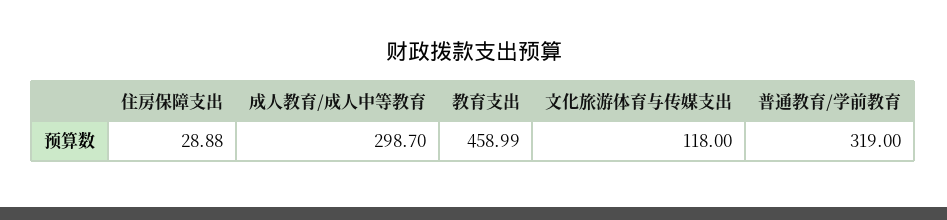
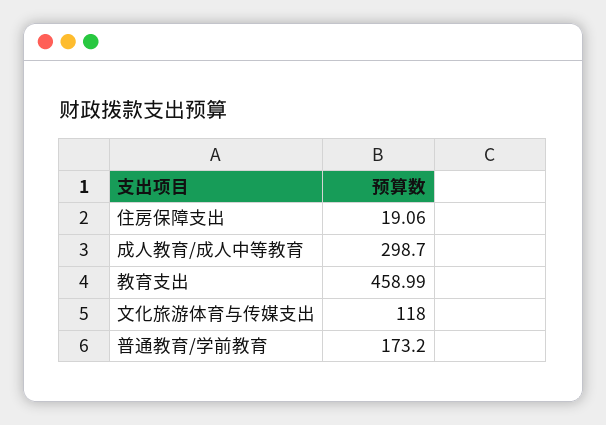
  {
-   "住房保障支出": 28.88,
+   "住房保障支出": 19.06,
    "成人教育/成人中等教育": 298.7,
    "教育支出": 458.99,
    "文化旅游体育与传媒支出": 118,
-   "普通教育/学前教育": 319
+   "普通教育/学前教育": 173.2
  }

